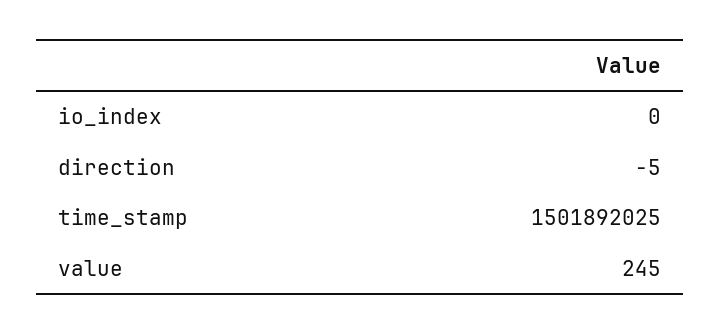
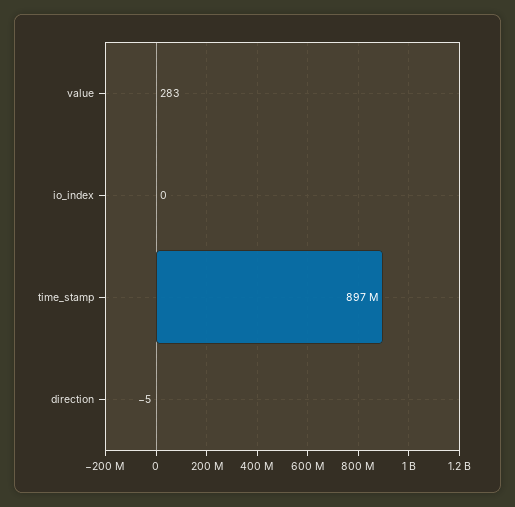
  {
    "io_index": 0,
    "direction": -5,
-   "time_stamp": 1501892025,
+   "time_stamp": 897000000,
-   "value": 245
+   "value": 283
  }

